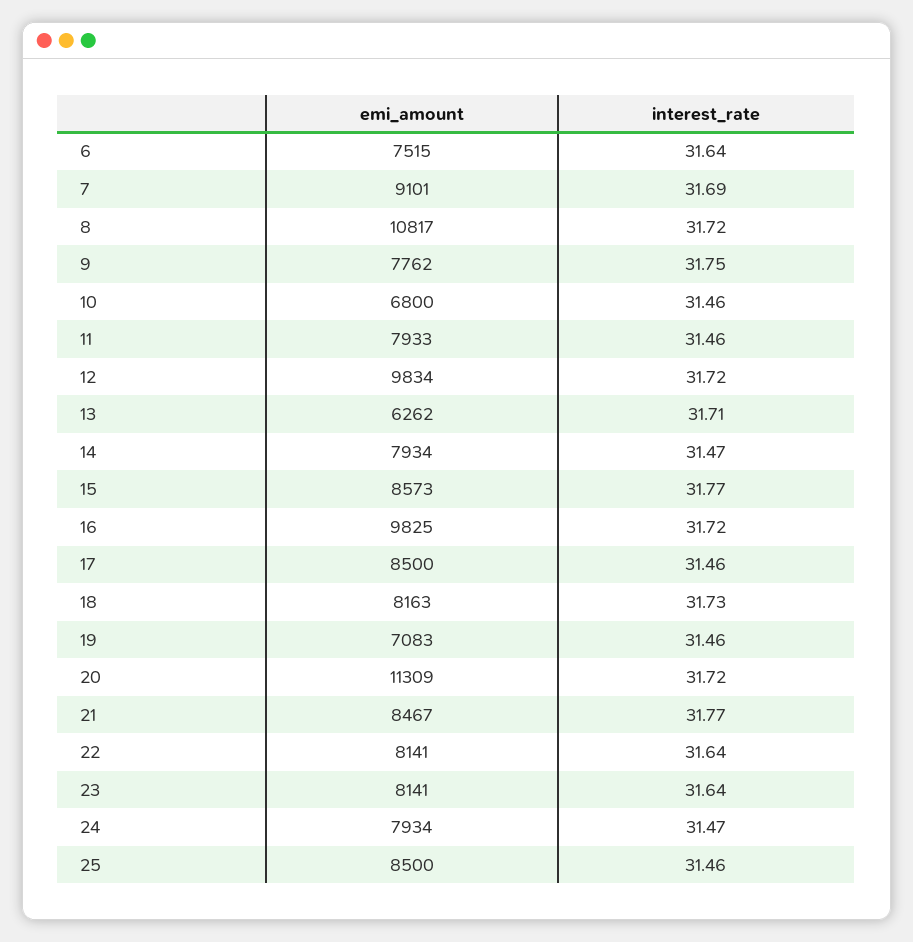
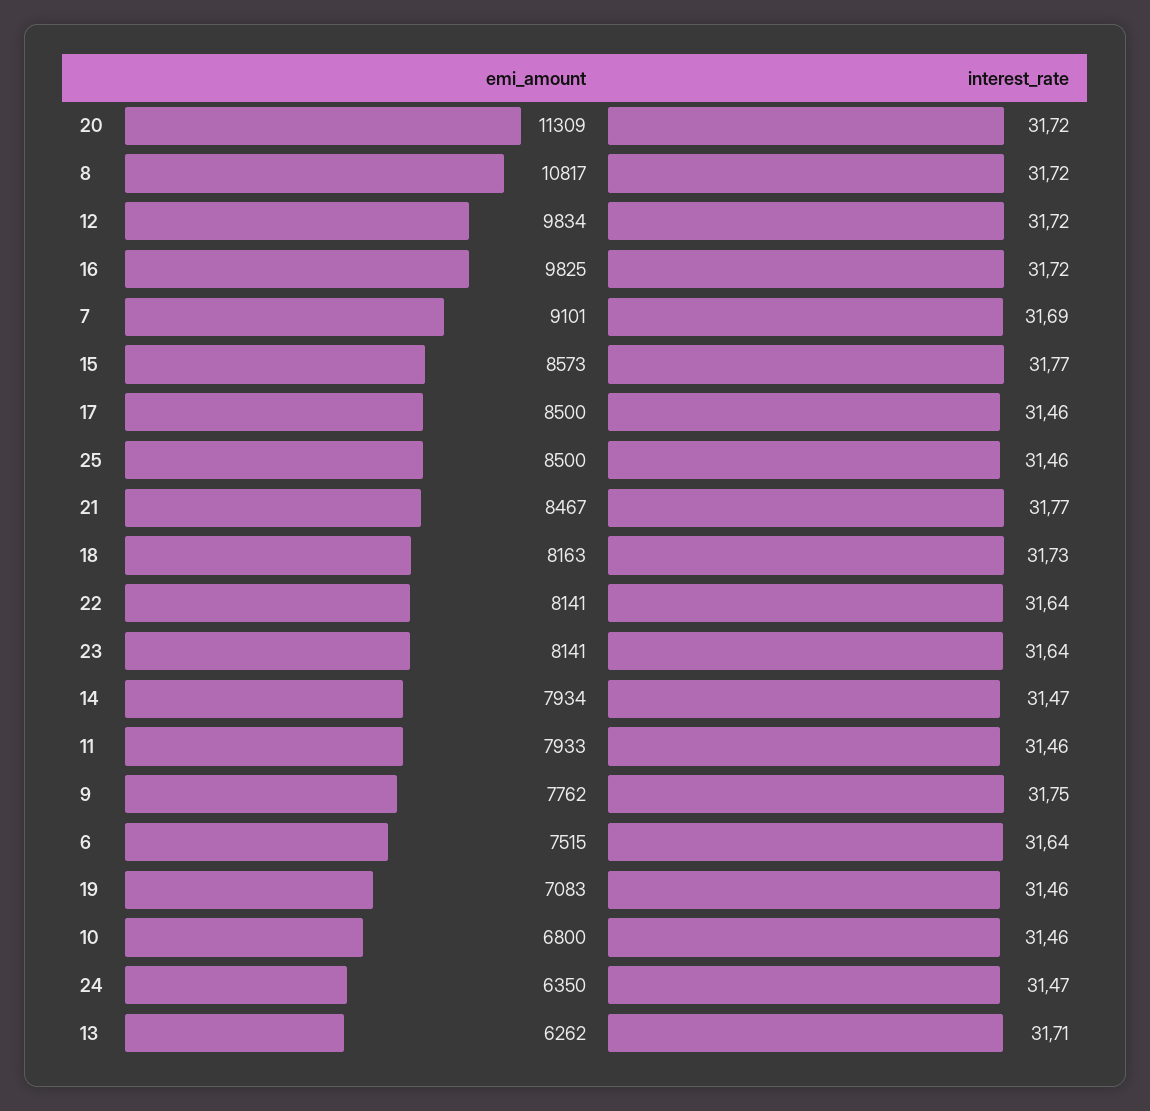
  {
    "emi_amount": {
      "6": 7515,
      "7": 9101,
      "8": 10817,
      "9": 7762,
      "10": 6800,
      "11": 7933,
      "12": 9834,
      "13": 6262,
      "14": 7934,
      "15": 8573,
      "16": 9825,
      "17": 8500,
      "18": 8163,
      "19": 7083,
      "20": 11309,
      "21": 8467,
      "22": 8141,
      "23": 8141,
-     "24": 7934,
+     "24": 6350,
      "25": 8500
    },
    "interest_rate": {
      "6": 31.64,
      "7": 31.69,
      "8": 31.72,
      "9": 31.75,
      "10": 31.46,
      "11": 31.46,
      "12": 31.72,
      "13": 31.71,
      "14": 31.47,
      "15": 31.77,
      "16": 31.72,
      "17": 31.46,
      "18": 31.73,
      "19": 31.46,
      "20": 31.72,
      "21": 31.77,
      "22": 31.64,
      "23": 31.64,
      "24": 31.47,
      "25": 31.46
    }
  }

